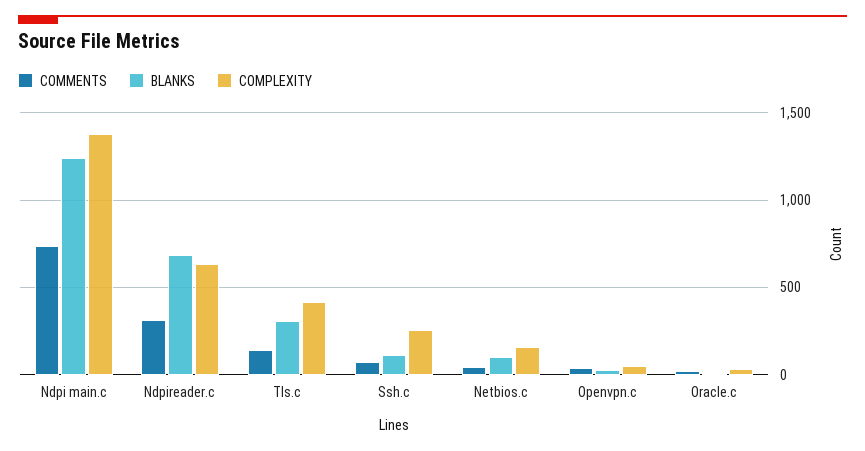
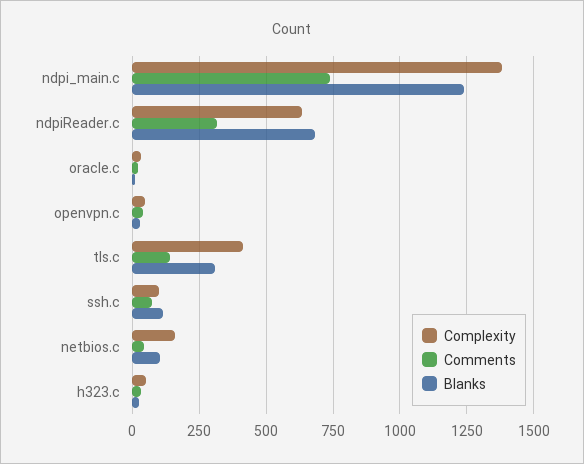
  {
    "COMMENTS": {
      "Ndpi main.c": 750,
      "Ndpireader.c": 325,
      "Tls.c": 150,
      "Ssh.c": 75,
      "Netbios.c": 50,
      "Openvpn.c": 50,
-     "Oracle.c": 25
+     "Oracle.c": 25,
+     "h323.c": 25
    },
    "BLANKS": {
      "Ndpi main.c": 1250,
      "Ndpireader.c": 675,
      "Tls.c": 300,
      "Ssh.c": 125,
      "Netbios.c": 100,
      "Openvpn.c": 25,
-     "Oracle.c": 0
+     "Oracle.c": 0,
+     "h323.c": 25
    },
    "COMPLEXITY": {
      "Ndpi main.c": 1375,
      "Ndpireader.c": 625,
      "Tls.c": 425,
-     "Ssh.c": 250,
+     "Ssh.c": 100,
      "Netbios.c": 150,
      "Openvpn.c": 50,
-     "Oracle.c": 25
+     "Oracle.c": 25,
+     "h323.c": 50
    }
  }

